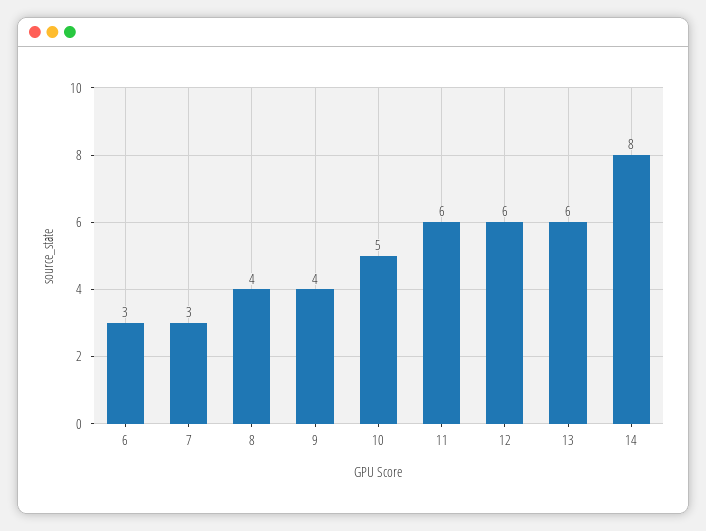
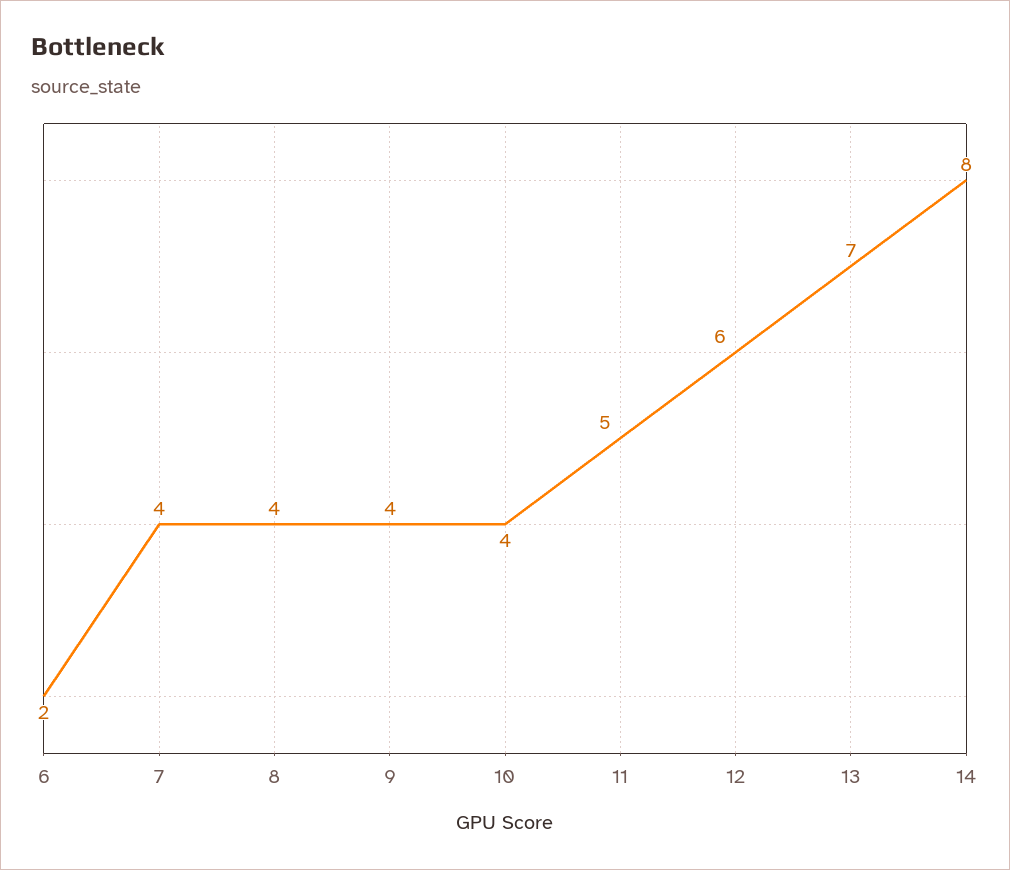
  {
-   "6": 3,
+   "6": 2,
-   "7": 3,
+   "7": 4,
    "8": 4,
    "9": 4,
-   "10": 5,
+   "10": 4,
-   "11": 6,
+   "11": 5,
    "12": 6,
-   "13": 6,
+   "13": 7,
    "14": 8
  }

